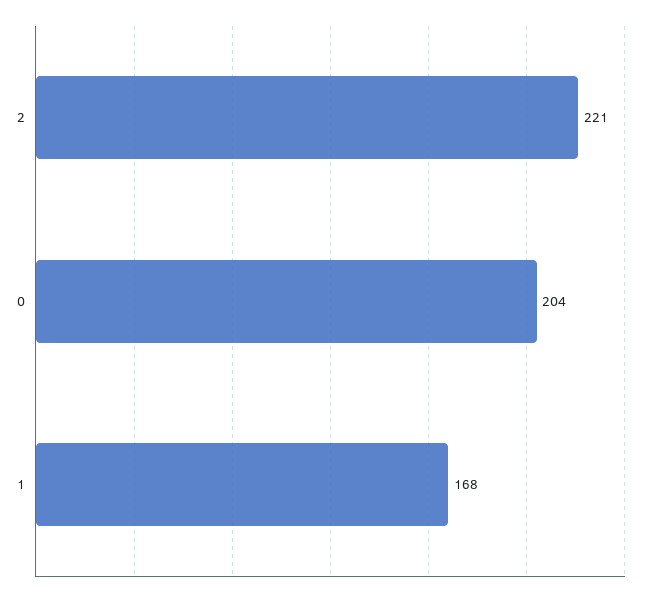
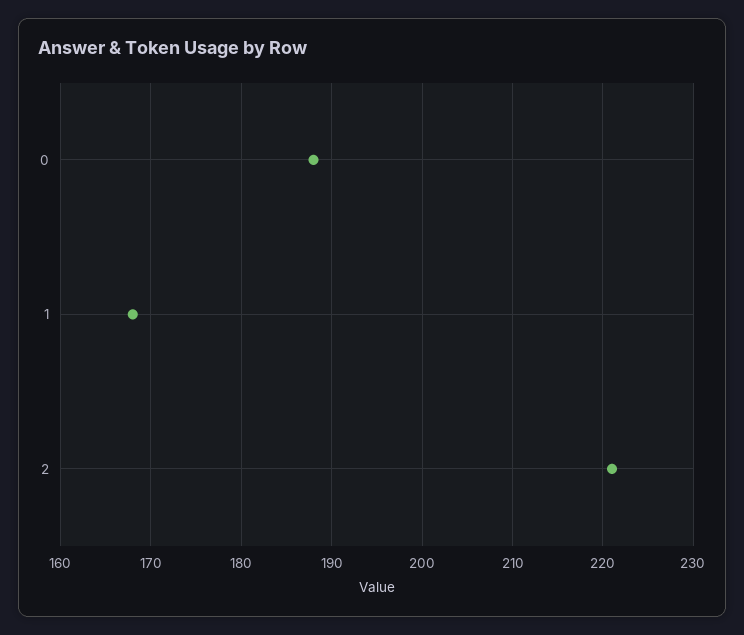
  {
    "2": 221,
-   "0": 204,
+   "0": 188,
    "1": 168
  }

